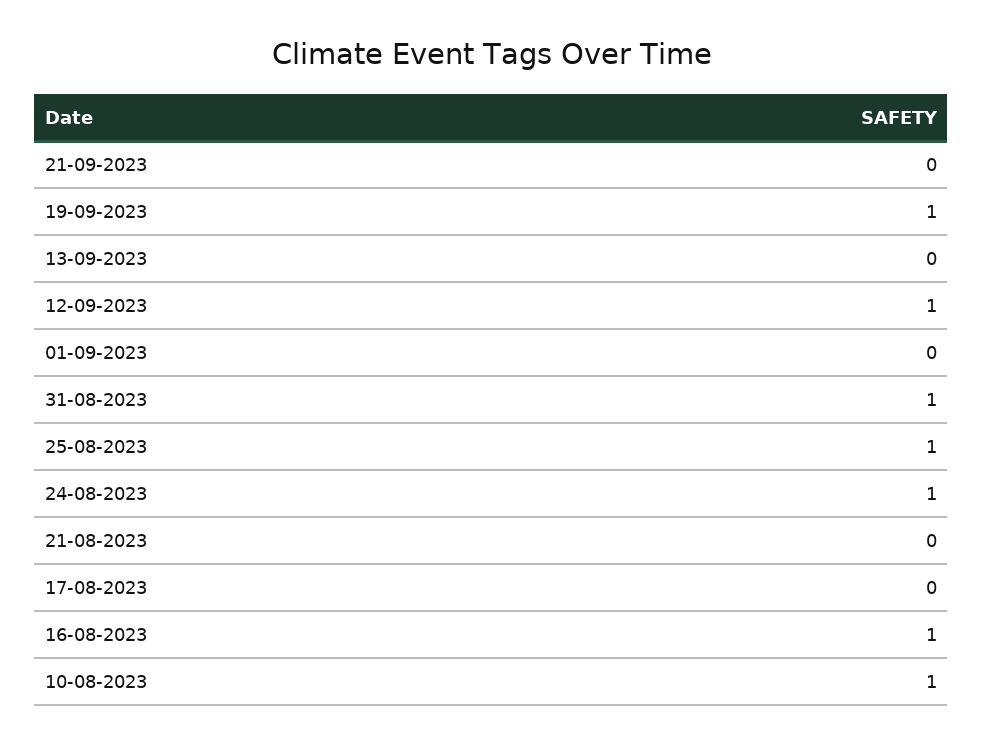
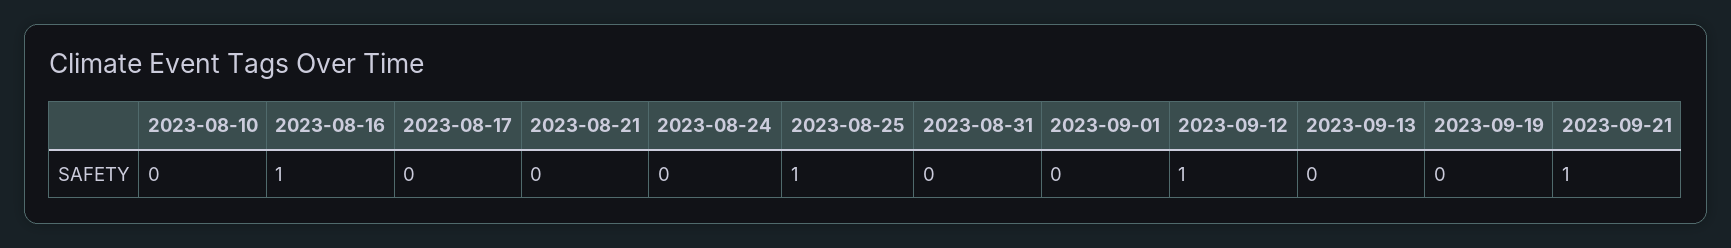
  {
-   "21-09-2023": 0,
+   "21-09-2023": 1,
-   "19-09-2023": 1,
+   "19-09-2023": 0,
    "13-09-2023": 0,
    "12-09-2023": 1,
    "01-09-2023": 0,
-   "31-08-2023": 1,
+   "31-08-2023": 0,
    "25-08-2023": 1,
-   "24-08-2023": 1,
+   "24-08-2023": 0,
    "21-08-2023": 0,
    "17-08-2023": 0,
    "16-08-2023": 1,
-   "10-08-2023": 1
+   "10-08-2023": 0
  }

